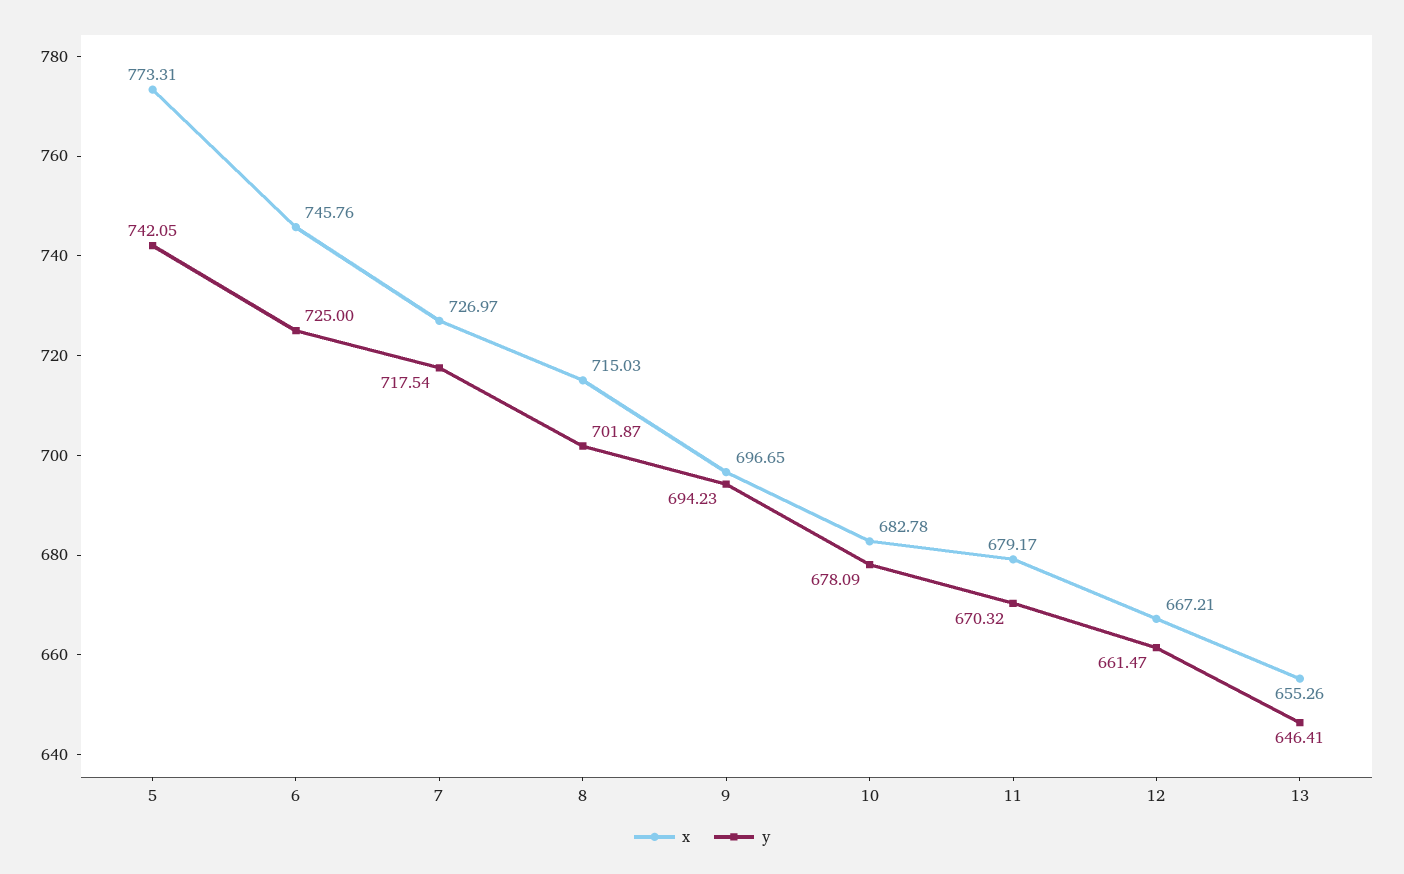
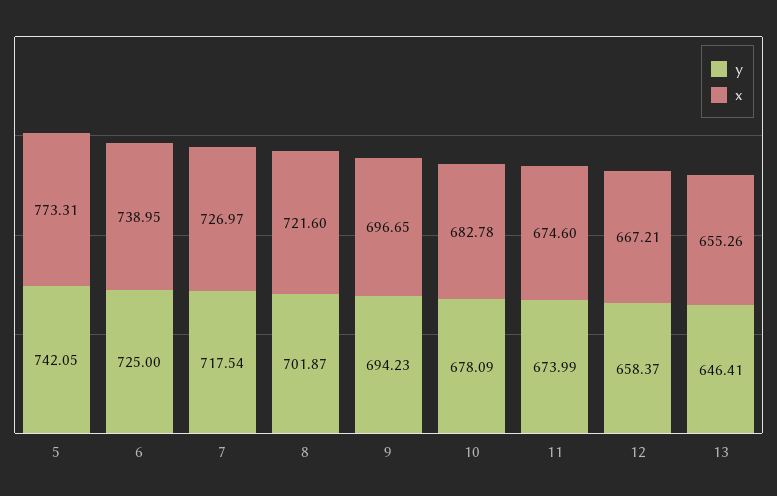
  {
    "x": {
      "5": 773.31,
-     "6": 745.76,
+     "6": 738.95,
      "7": 726.97,
-     "8": 715.03,
+     "8": 721.6,
      "9": 696.65,
      "10": 682.78,
-     "11": 679.17,
+     "11": 674.6,
      "12": 667.21,
      "13": 655.26
    },
    "y": {
      "5": 742.05,
      "6": 725,
      "7": 717.54,
      "8": 701.87,
      "9": 694.23,
      "10": 678.09,
-     "11": 670.32,
+     "11": 673.99,
-     "12": 661.47,
+     "12": 658.37,
      "13": 646.41
    }
  }

